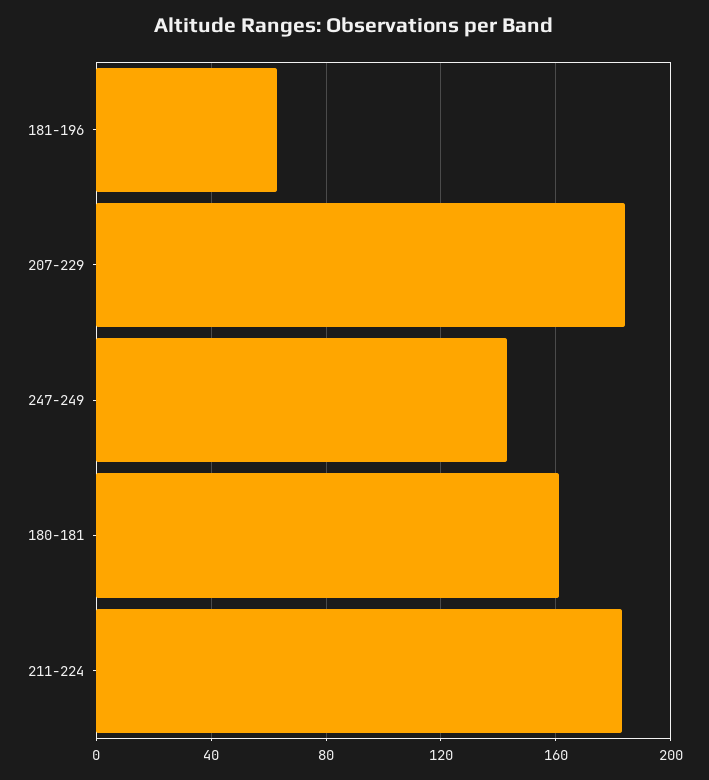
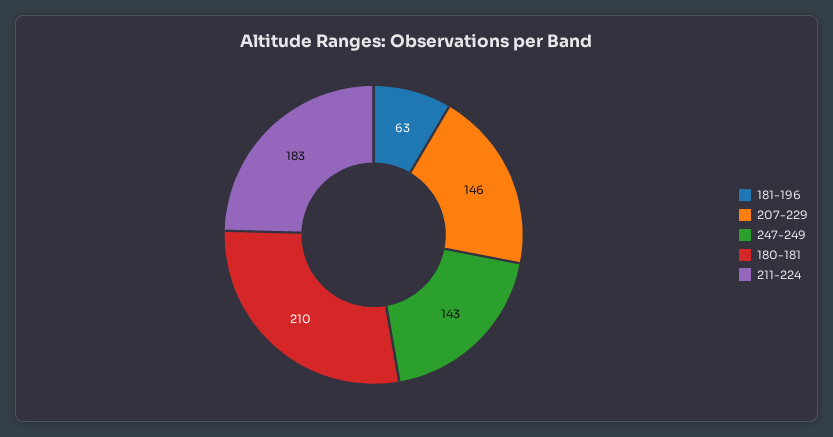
  {
    "181-196": 63,
-   "207-229": 185,
+   "207-229": 146,
    "247-249": 143,
-   "180-181": 160,
+   "180-181": 210,
    "211-224": 183
  }

